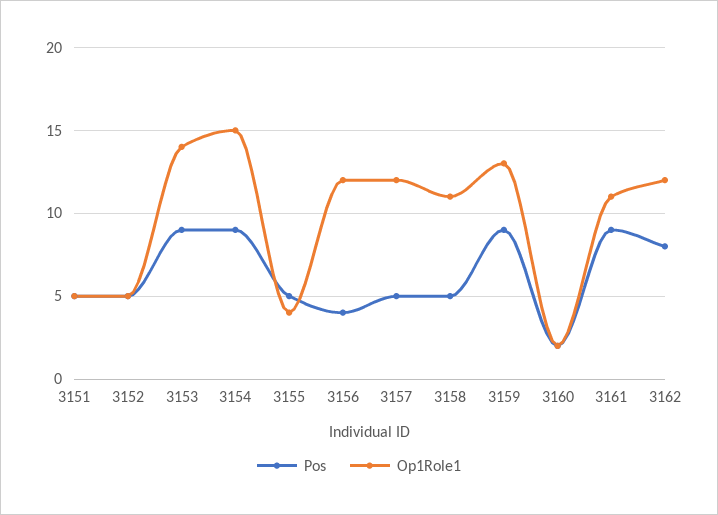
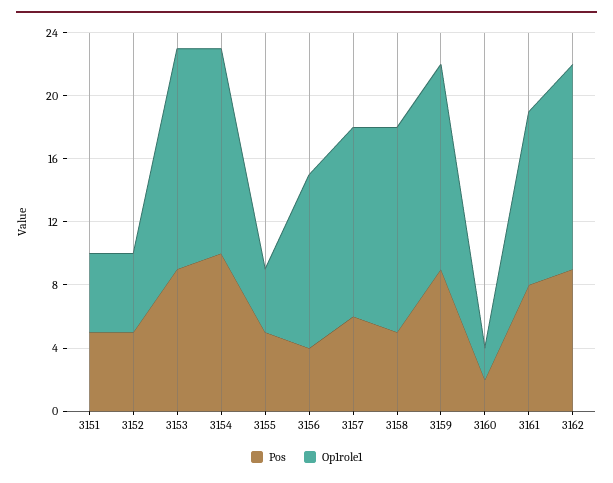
  {
    "Pos": {
      "3151": 5,
      "3152": 5,
      "3153": 9,
-     "3154": 9,
+     "3154": 10,
      "3155": 5,
      "3156": 4,
-     "3157": 5,
+     "3157": 6,
      "3158": 5,
      "3159": 9,
      "3160": 2,
-     "3161": 9,
+     "3161": 8,
-     "3162": 8
+     "3162": 9
    },
    "Op1Role1": {
      "3151": 5,
      "3152": 5,
      "3153": 14,
-     "3154": 15,
+     "3154": 13,
      "3155": 4,
-     "3156": 12,
+     "3156": 11,
      "3157": 12,
-     "3158": 11,
+     "3158": 13,
      "3159": 13,
      "3160": 2,
      "3161": 11,
-     "3162": 12
+     "3162": 13
    }
  }

